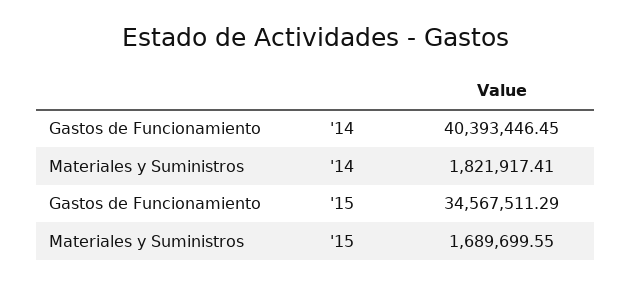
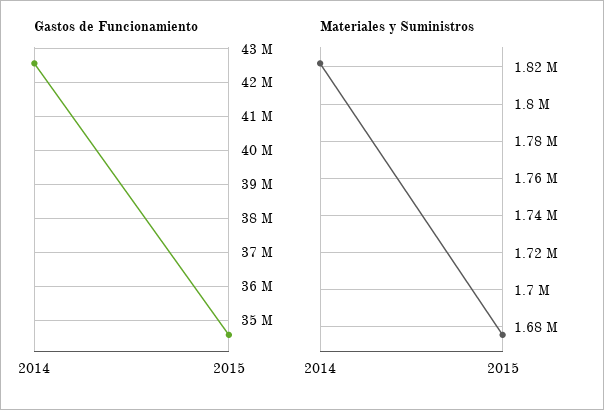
  {
    "Gastos de Funcionamiento": {
-     "'14": 40393446.45,
+     "'14": 42600000,
      "'15": 34567511.29
    },
    "Materiales y Suministros": {
      "'14": 1821917.41,
-     "'15": 1689699.55
+     "'15": 1675000
    }
  }

